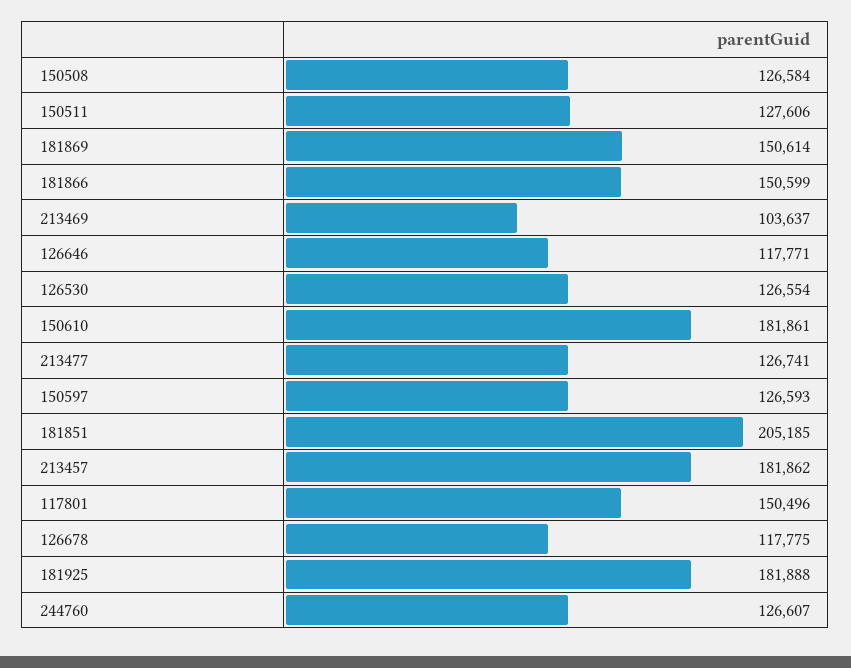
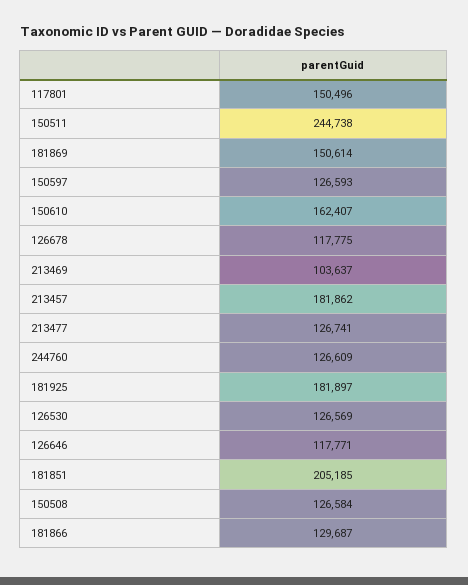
  {
    "150508": 126584,
-   "150511": 127606,
+   "150511": 244738,
    "181869": 150614,
-   "181866": 150599,
+   "181866": 129687,
    "213469": 103637,
    "126646": 117771,
-   "126530": 126554,
+   "126530": 126569,
-   "150610": 181861,
+   "150610": 162407,
    "213477": 126741,
    "150597": 126593,
    "181851": 205185,
    "213457": 181862,
    "117801": 150496,
    "126678": 117775,
-   "181925": 181888,
+   "181925": 181897,
-   "244760": 126607
+   "244760": 126609
  }

